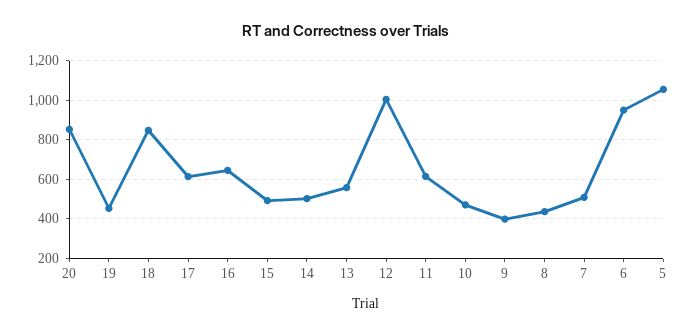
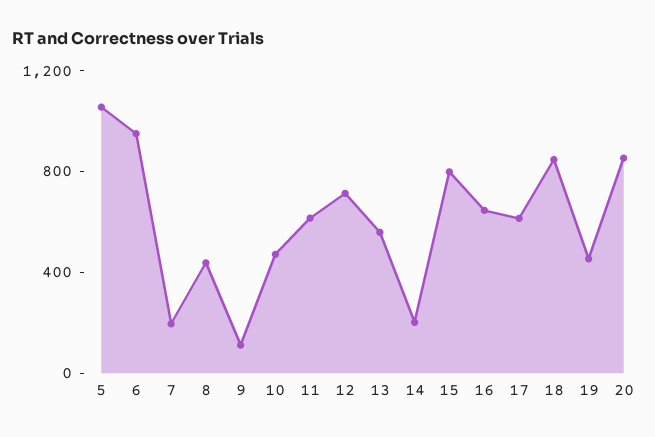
  {
    "20": 850,
    "19": 450,
    "18": 850,
    "17": 600,
    "16": 650,
-   "15": 500,
+   "15": 800,
-   "14": 500,
+   "14": 200,
    "13": 550,
-   "12": 1000,
+   "12": 700,
    "11": 600,
    "10": 450,
-   "9": 400,
+   "9": 100,
    "8": 450,
-   "7": 500,
+   "7": 200,
    "6": 950,
    "5": 1050
  }

